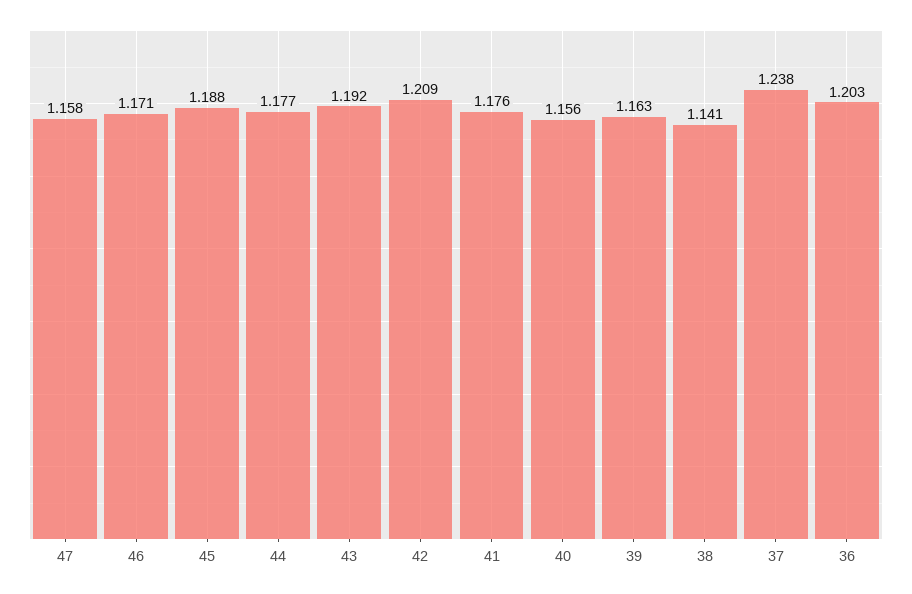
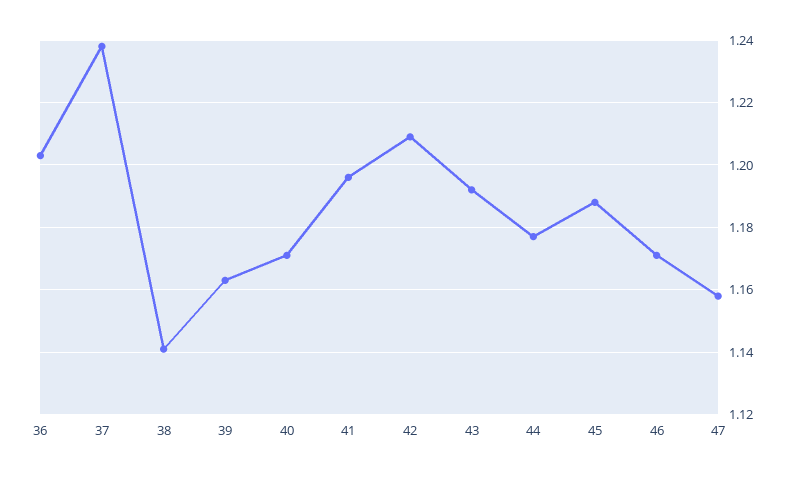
  {
    "47": 1.158,
    "46": 1.171,
    "45": 1.188,
    "44": 1.177,
    "43": 1.192,
    "42": 1.209,
-   "41": 1.176,
+   "41": 1.195,
-   "40": 1.156,
+   "40": 1.17,
    "39": 1.163,
    "38": 1.141,
    "37": 1.238,
    "36": 1.203
  }

